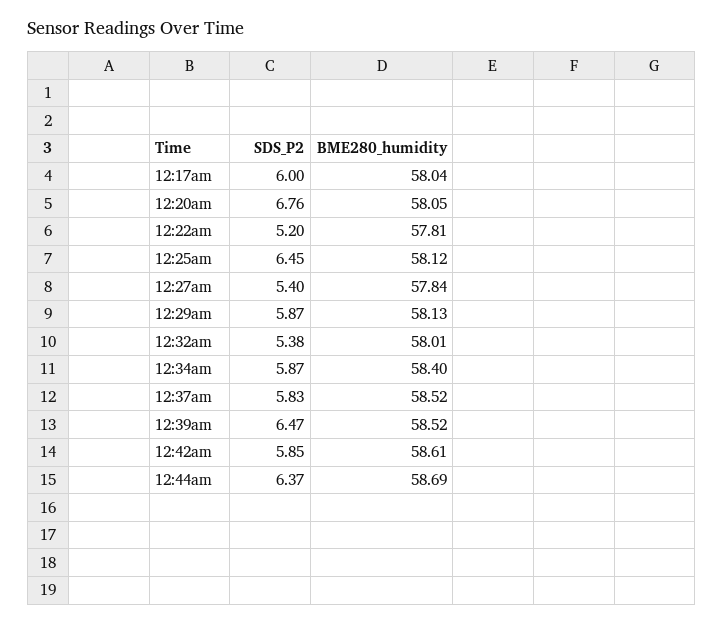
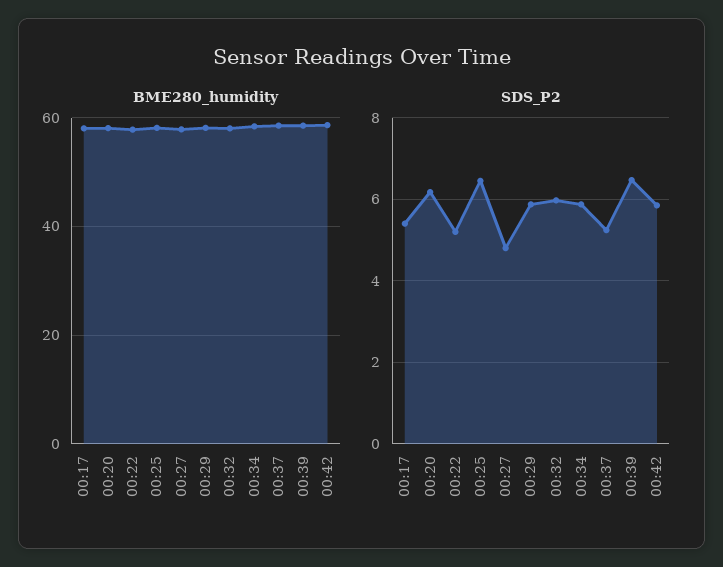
  {
    "SDS_P2": {
-     "12:17am": 6,
+     "12:17am": 5.4,
-     "12:20am": 6.76,
+     "12:20am": 6.2,
      "12:22am": 5.2,
      "12:25am": 6.45,
-     "12:27am": 5.4,
+     "12:27am": 4.8,
      "12:29am": 5.87,
-     "12:32am": 5.38,
+     "12:32am": 6,
      "12:34am": 5.87,
-     "12:37am": 5.83,
+     "12:37am": 5.2,
      "12:39am": 6.47,
-     "12:42am": 5.85,
+     "12:42am": 5.85
-     "12:44am": 6.37
    },
    "BME280_humidity": {
      "12:17am": 58.04,
      "12:20am": 58.05,
      "12:22am": 57.81,
      "12:25am": 58.12,
      "12:27am": 57.84,
      "12:29am": 58.13,
      "12:32am": 58.01,
      "12:34am": 58.4,
      "12:37am": 58.52,
      "12:39am": 58.52,
-     "12:42am": 58.61,
+     "12:42am": 58.61
-     "12:44am": 58.69
    }
  }

